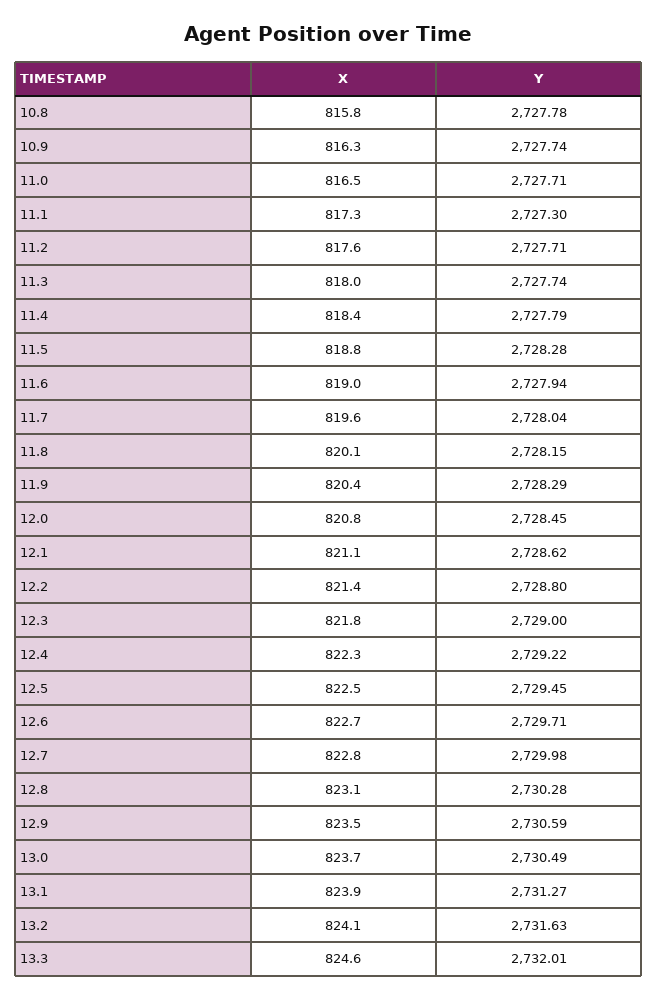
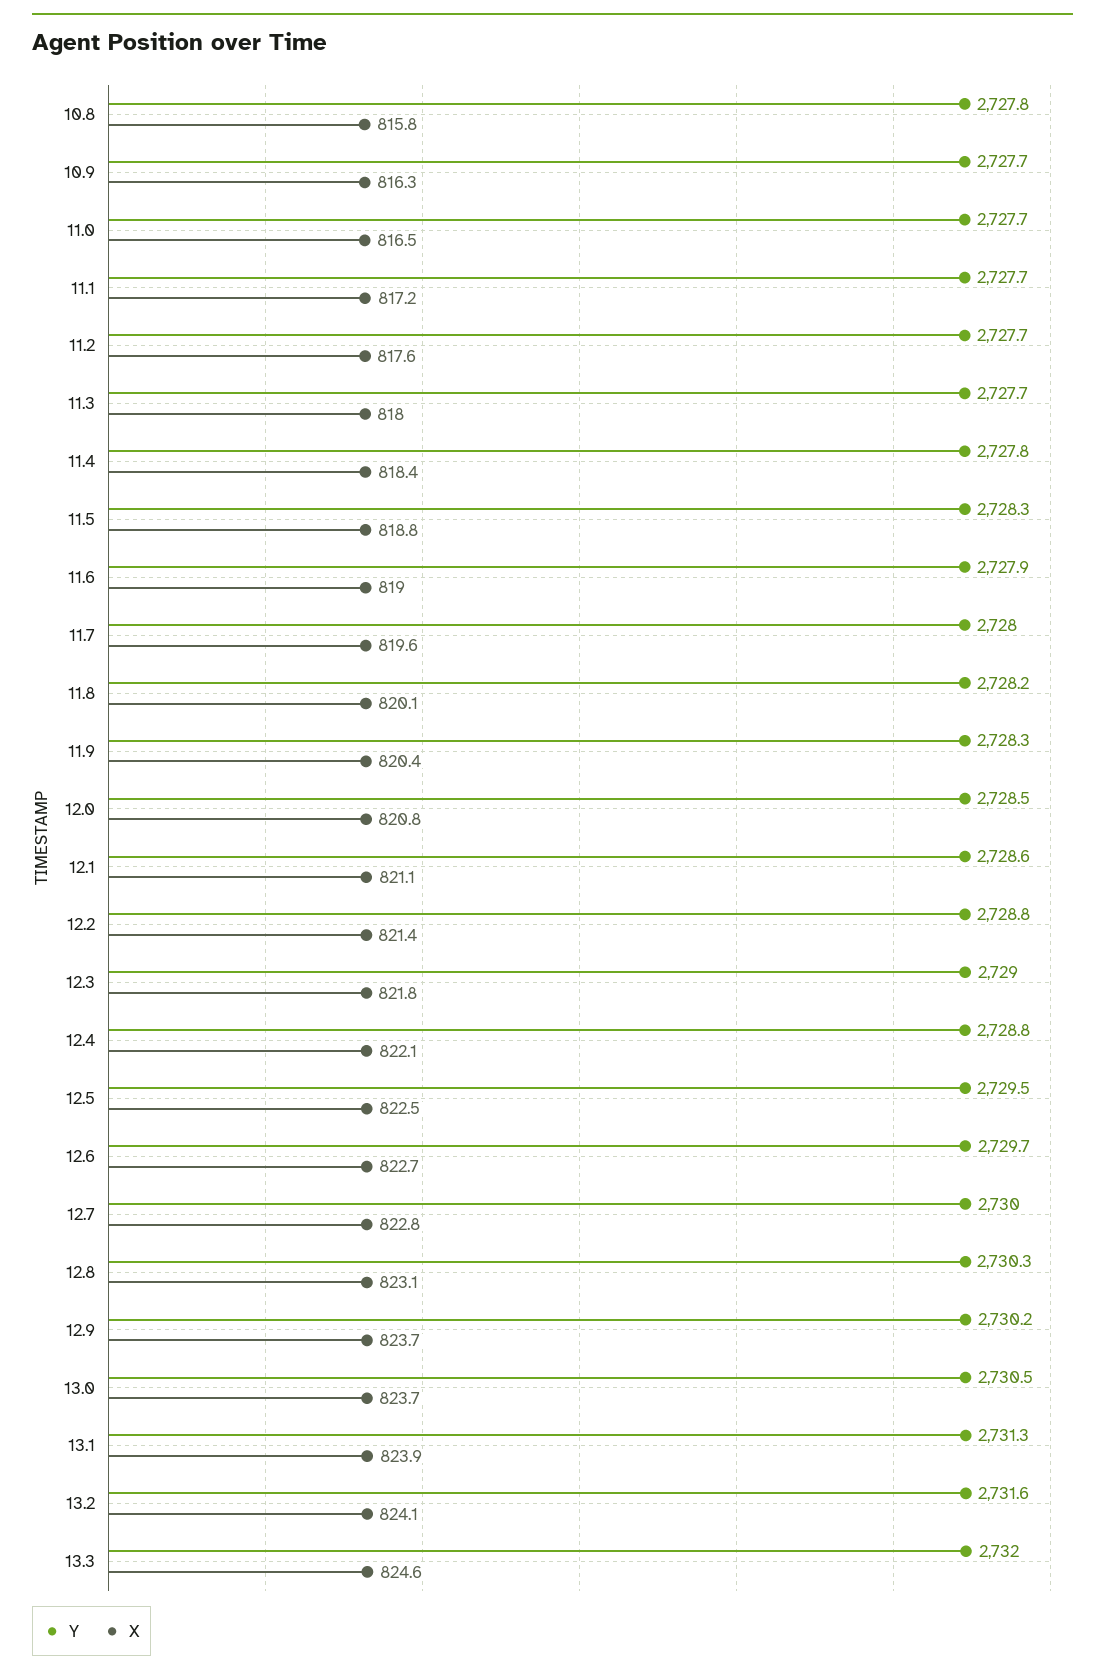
  {
    "X": {
      "10.8": 815.8,
      "10.9": 816.3,
      "11.0": 816.5,
-     "11.1": 817.3,
+     "11.1": 817.2,
      "11.2": 817.6,
      "11.3": 818,
      "11.4": 818.4,
      "11.5": 818.8,
      "11.6": 819,
      "11.7": 819.6,
      "11.8": 820.1,
      "11.9": 820.4,
      "12.0": 820.8,
      "12.1": 821.1,
      "12.2": 821.4,
      "12.3": 821.8,
-     "12.4": 822.3,
+     "12.4": 822.1,
      "12.5": 822.5,
      "12.6": 822.7,
      "12.7": 822.8,
      "12.8": 823.1,
-     "12.9": 823.5,
+     "12.9": 823.7,
      "13.0": 823.7,
      "13.1": 823.9,
      "13.2": 824.1,
      "13.3": 824.6
    },
    "Y": {
      "10.8": 2727.78,
      "10.9": 2727.74,
      "11.0": 2727.71,
-     "11.1": 2727.3,
+     "11.1": 2727.7,
      "11.2": 2727.71,
      "11.3": 2727.74,
      "11.4": 2727.79,
      "11.5": 2728.28,
      "11.6": 2727.94,
      "11.7": 2728.04,
      "11.8": 2728.15,
      "11.9": 2728.29,
      "12.0": 2728.45,
      "12.1": 2728.62,
      "12.2": 2728.8,
      "12.3": 2729,
-     "12.4": 2729.22,
+     "12.4": 2728.8,
      "12.5": 2729.45,
      "12.6": 2729.71,
      "12.7": 2729.98,
      "12.8": 2730.28,
-     "12.9": 2730.59,
+     "12.9": 2730.2,
      "13.0": 2730.49,
      "13.1": 2731.27,
      "13.2": 2731.63,
      "13.3": 2732.01
    }
  }

